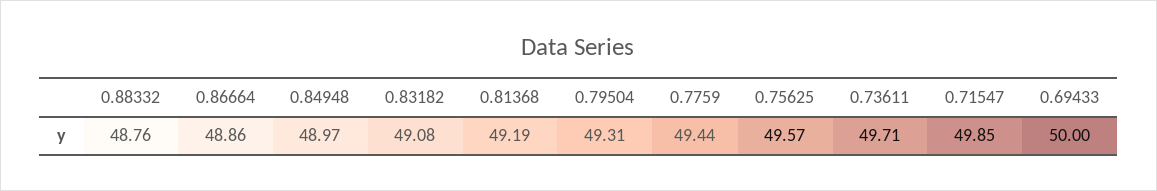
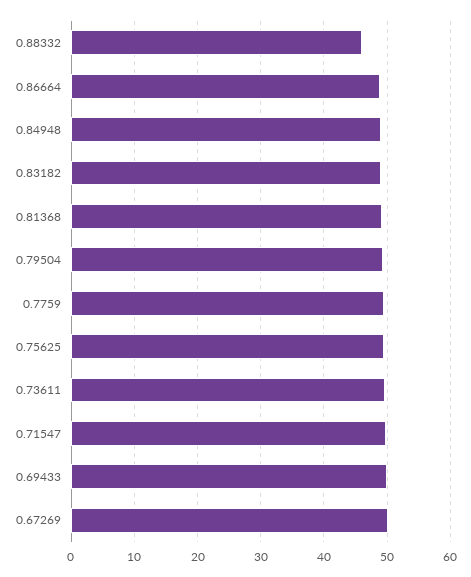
  {
-   "0.88332": 48.76,
+   "0.88332": 46,
    "0.86664": 48.86,
    "0.84948": 48.97,
    "0.83182": 49.08,
    "0.81368": 49.19,
    "0.79504": 49.31,
    "0.7759": 49.44,
    "0.75625": 49.57,
    "0.73611": 49.71,
    "0.71547": 49.85,
-   "0.69433": 50
+   "0.69433": 50,
+   "0.67269": 50
  }

